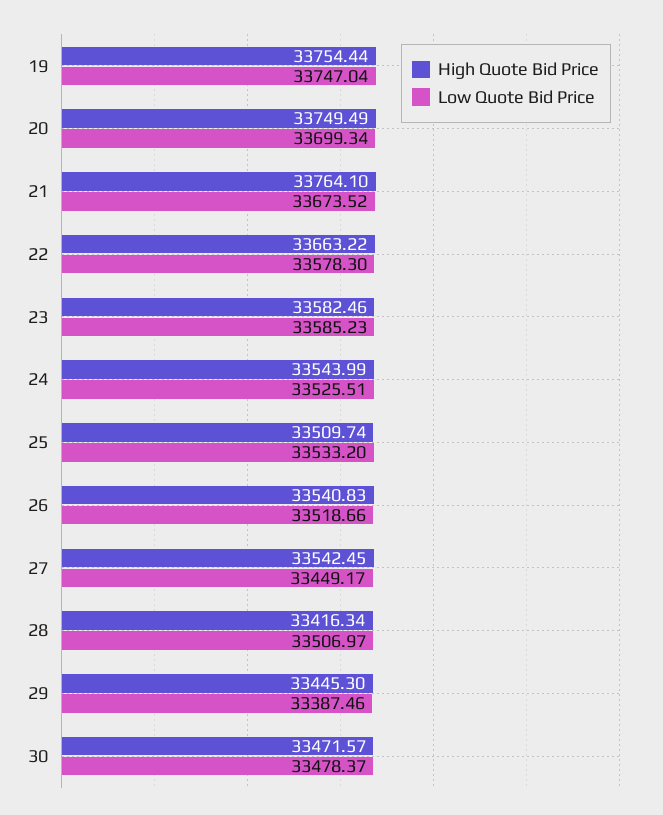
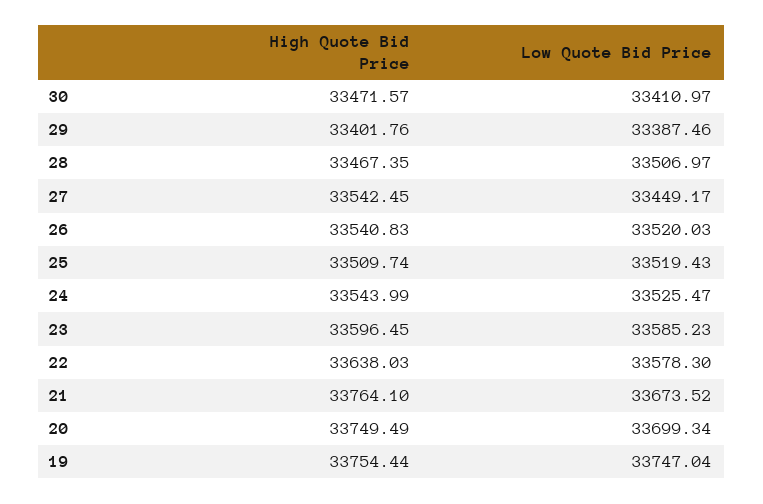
  {
    "High Quote Bid Price": {
      "19": 33754.44,
      "20": 33749.49,
      "21": 33764.1,
-     "22": 33663.22,
+     "22": 33638.03,
-     "23": 33582.46,
+     "23": 33596.45,
      "24": 33543.99,
      "25": 33509.74,
      "26": 33540.83,
      "27": 33542.45,
-     "28": 33416.34,
+     "28": 33467.35,
-     "29": 33445.3,
+     "29": 33401.76,
      "30": 33471.57
    },
    "Low Quote Bid Price": {
      "19": 33747.04,
      "20": 33699.34,
      "21": 33673.52,
      "22": 33578.3,
      "23": 33585.23,
-     "24": 33525.51,
+     "24": 33525.47,
-     "25": 33533.2,
+     "25": 33519.43,
-     "26": 33518.66,
+     "26": 33520.03,
      "27": 33449.17,
      "28": 33506.97,
      "29": 33387.46,
-     "30": 33478.37
+     "30": 33410.97
    }
  }

